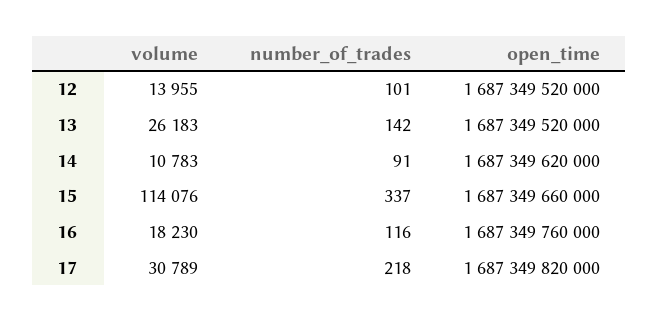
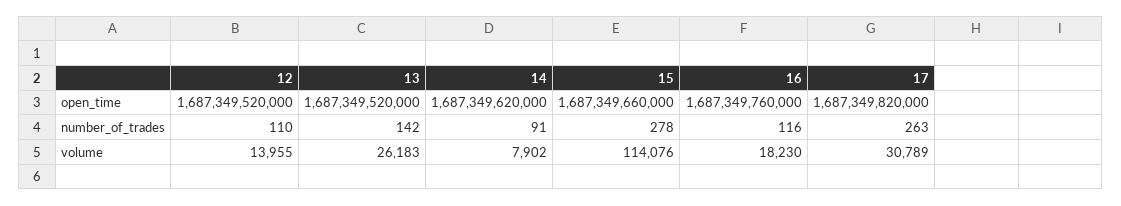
  {
    "volume": {
      "12": 13955,
      "13": 26183,
-     "14": 10783,
+     "14": 7902,
      "15": 114076,
      "16": 18230,
      "17": 30789
    },
    "number_of_trades": {
-     "12": 101,
+     "12": 110,
      "13": 142,
      "14": 91,
-     "15": 337,
+     "15": 278,
      "16": 116,
-     "17": 218
+     "17": 263
    },
    "open_time": {
      "12": 1687349520000,
      "13": 1687349520000,
      "14": 1687349620000,
      "15": 1687349660000,
      "16": 1687349760000,
      "17": 1687349820000
    }
  }

